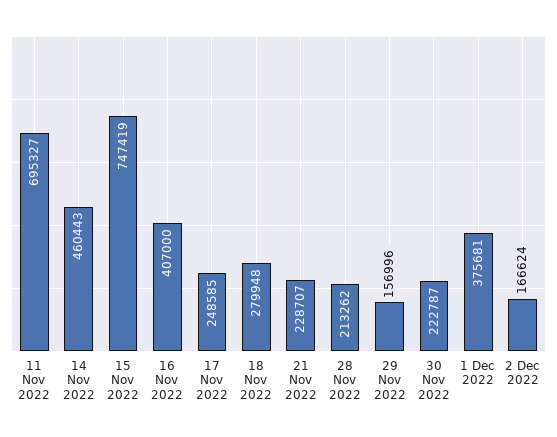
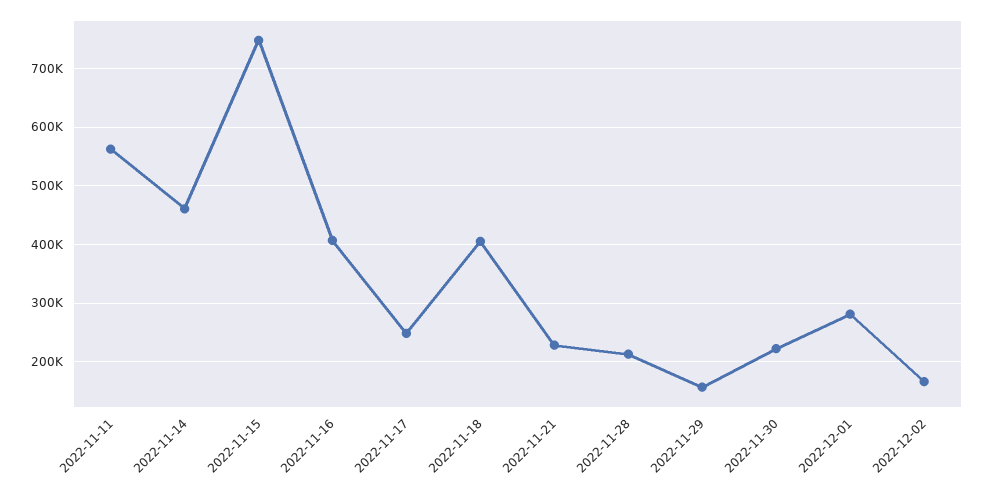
  {
-   "11 Nov 2022": 695327,
+   "11 Nov 2022": 560000,
    "14 Nov 2022": 460443,
    "15 Nov 2022": 747419,
    "16 Nov 2022": 407000,
    "17 Nov 2022": 248585,
-   "18 Nov 2022": 279948,
+   "18 Nov 2022": 400000,
    "21 Nov 2022": 228707,
    "28 Nov 2022": 213262,
    "29 Nov 2022": 156996,
    "30 Nov 2022": 222787,
-   "1 Dec 2022": 375681,
+   "1 Dec 2022": 280000,
    "2 Dec 2022": 166624
  }

